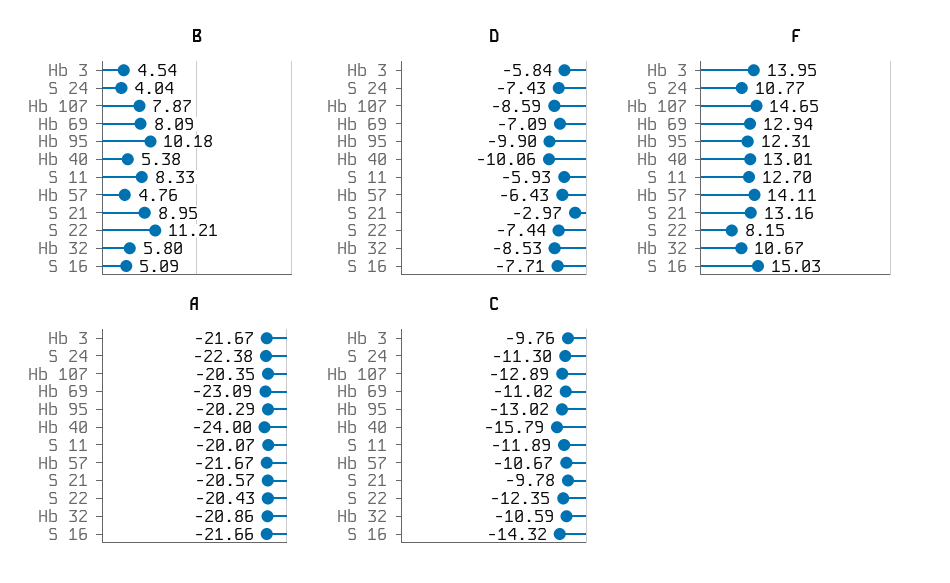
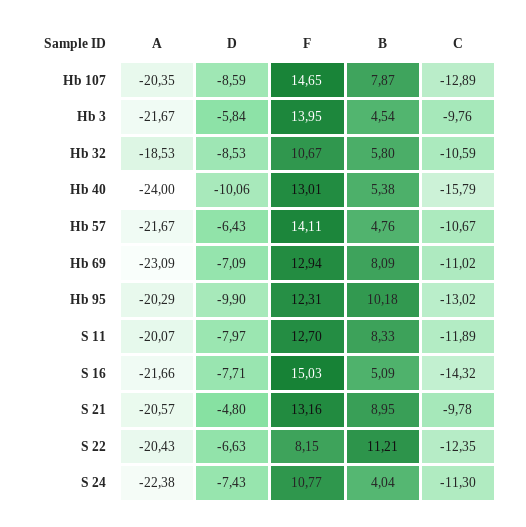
  {
    "B": {
      "Hb 3": 4.54,
      "S 24": 4.04,
      "Hb 107": 7.87,
      "Hb 69": 8.09,
      "Hb 95": 10.18,
      "Hb 40": 5.38,
      "S 11": 8.33,
      "Hb 57": 4.76,
      "S 21": 8.95,
      "S 22": 11.21,
      "Hb 32": 5.8,
      "S 16": 5.09
    },
    "D": {
      "Hb 3": -5.84,
      "S 24": -7.43,
      "Hb 107": -8.59,
      "Hb 69": -7.09,
      "Hb 95": -9.9,
      "Hb 40": -10.06,
-     "S 11": -5.93,
+     "S 11": -7.97,
      "Hb 57": -6.43,
-     "S 21": -2.97,
+     "S 21": -4.8,
-     "S 22": -7.44,
+     "S 22": -6.63,
      "Hb 32": -8.53,
      "S 16": -7.71
    },
    "F": {
      "Hb 3": 13.95,
      "S 24": 10.77,
      "Hb 107": 14.65,
      "Hb 69": 12.94,
      "Hb 95": 12.31,
      "Hb 40": 13.01,
      "S 11": 12.7,
      "Hb 57": 14.11,
      "S 21": 13.16,
      "S 22": 8.15,
      "Hb 32": 10.67,
      "S 16": 15.03
    },
    "A": {
      "Hb 3": -21.67,
      "S 24": -22.38,
      "Hb 107": -20.35,
      "Hb 69": -23.09,
      "Hb 95": -20.29,
      "Hb 40": -24,
      "S 11": -20.07,
      "Hb 57": -21.67,
      "S 21": -20.57,
      "S 22": -20.43,
-     "Hb 32": -20.86,
+     "Hb 32": -18.53,
      "S 16": -21.66
    },
    "C": {
      "Hb 3": -9.76,
      "S 24": -11.3,
      "Hb 107": -12.89,
      "Hb 69": -11.02,
      "Hb 95": -13.02,
      "Hb 40": -15.79,
      "S 11": -11.89,
      "Hb 57": -10.67,
      "S 21": -9.78,
      "S 22": -12.35,
      "Hb 32": -10.59,
      "S 16": -14.32
    }
  }

